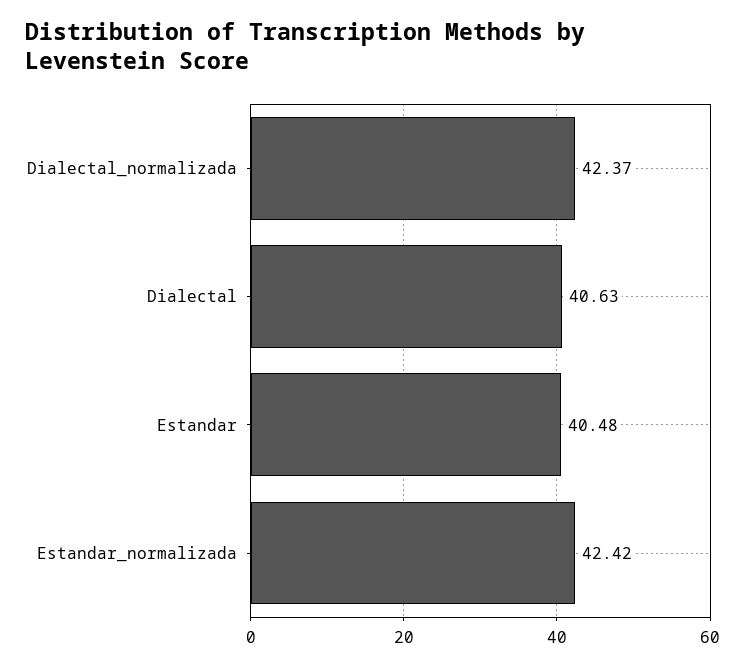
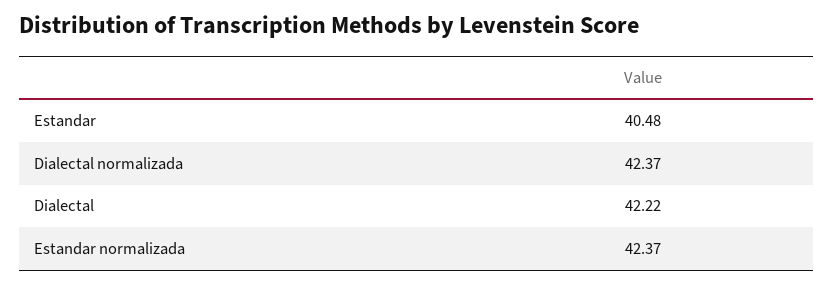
  {
    "Dialectal_normalizada": 42.37,
-   "Dialectal": 40.63,
+   "Dialectal": 42.22,
    "Estandar": 40.48,
-   "Estandar_normalizada": 42.42
+   "Estandar_normalizada": 42.37
  }

